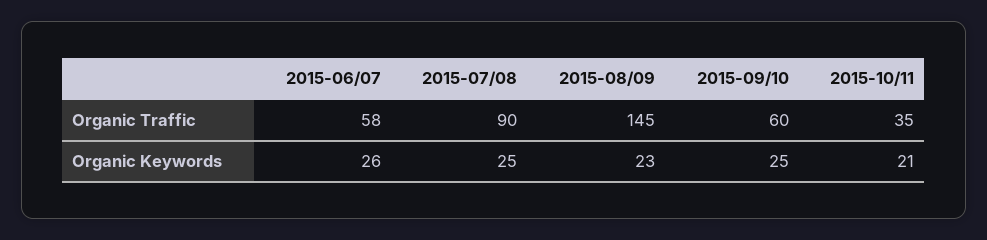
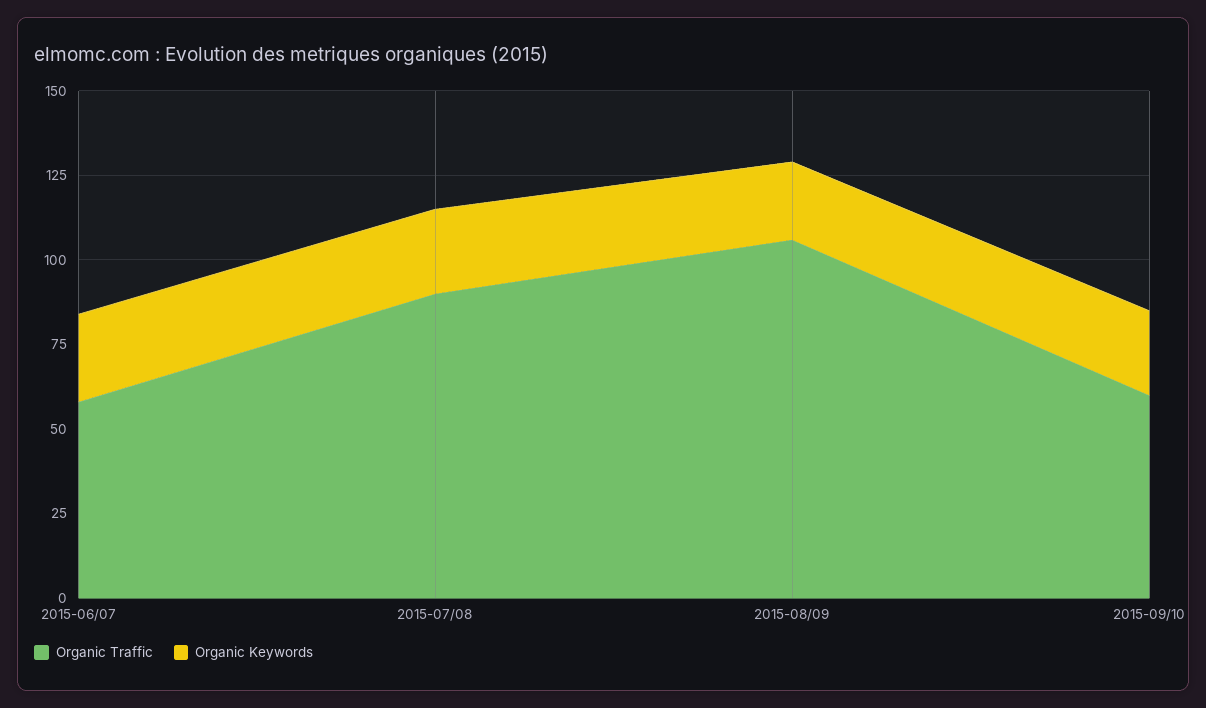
  {
    "Organic Traffic": {
      "2015-06/07": 58,
      "2015-07/08": 90,
-     "2015-08/09": 145,
+     "2015-08/09": 105,
-     "2015-09/10": 60,
+     "2015-09/10": 60
-     "2015-10/11": 35
    },
    "Organic Keywords": {
      "2015-06/07": 26,
      "2015-07/08": 25,
      "2015-08/09": 23,
-     "2015-09/10": 25,
+     "2015-09/10": 25
-     "2015-10/11": 21
    }
  }

